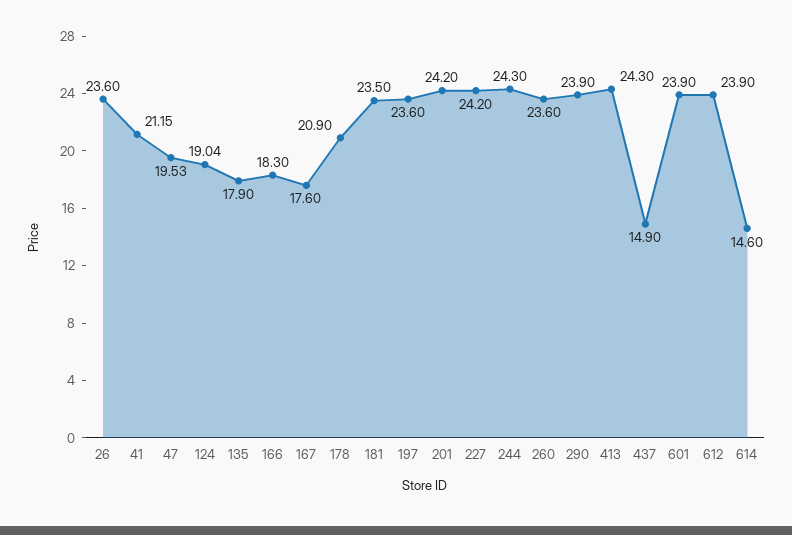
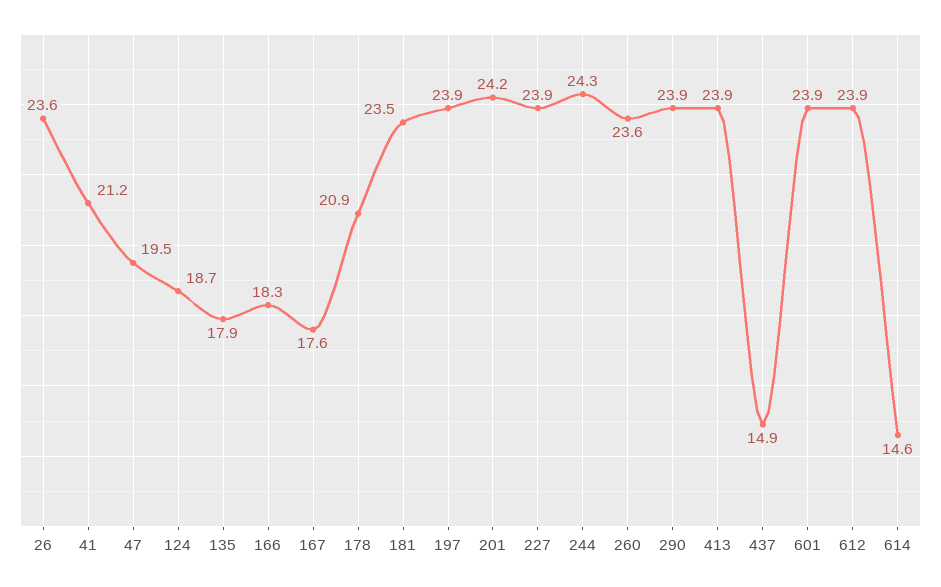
  {
    "26": 23.6,
    "41": 21.15,
    "47": 19.53,
-   "124": 19.04,
+   "124": 18.7,
    "135": 17.9,
    "166": 18.3,
    "167": 17.6,
    "178": 20.9,
    "181": 23.5,
-   "197": 23.6,
+   "197": 23.9,
    "201": 24.2,
-   "227": 24.2,
+   "227": 23.9,
    "244": 24.3,
    "260": 23.6,
    "290": 23.9,
-   "413": 24.3,
+   "413": 23.9,
    "437": 14.9,
    "601": 23.9,
    "612": 23.9,
    "614": 14.6
  }

